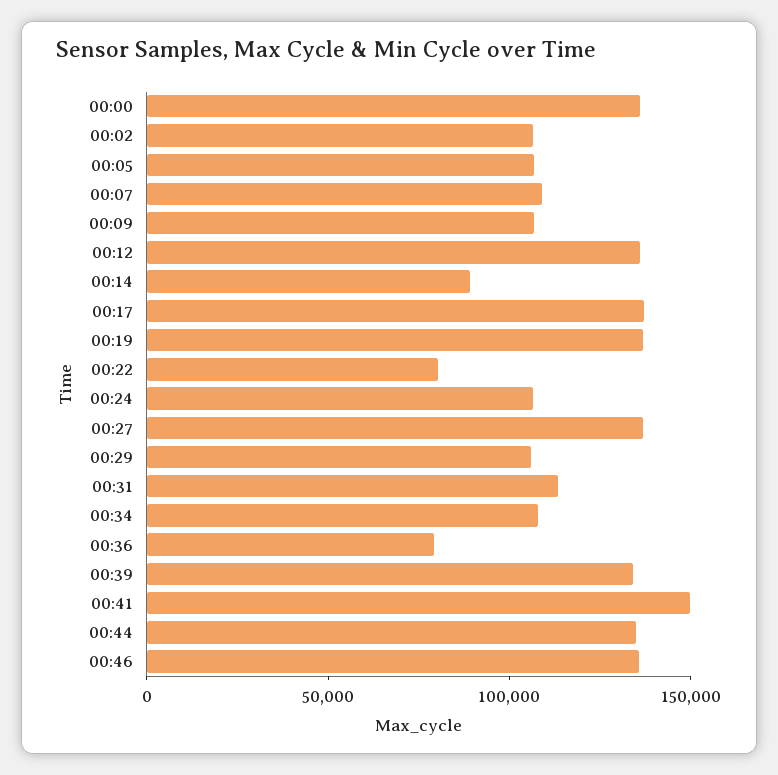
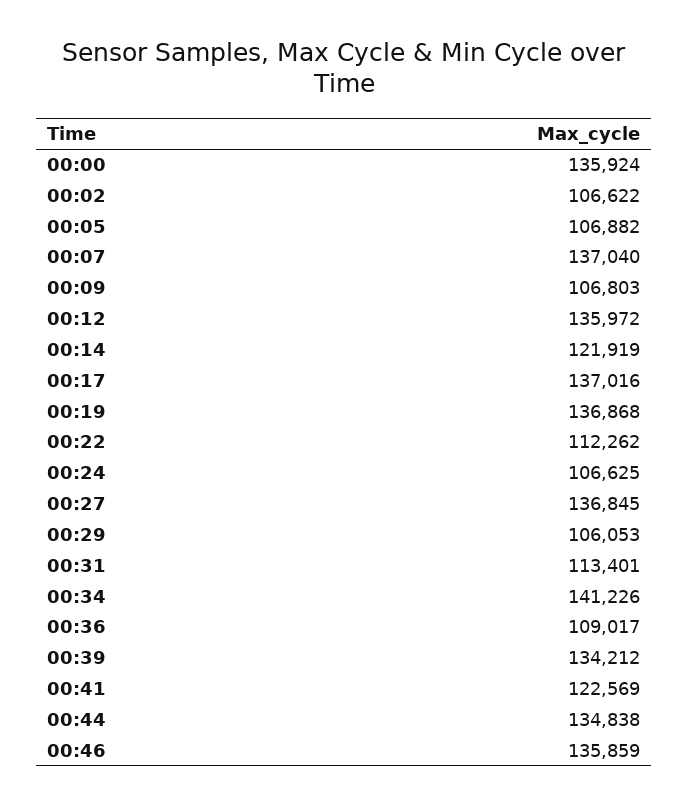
  {
    "00:00": 135924,
    "00:02": 106622,
    "00:05": 106882,
-   "00:07": 110000,
+   "00:07": 137040,
    "00:09": 106803,
    "00:12": 135972,
-   "00:14": 90000,
+   "00:14": 121919,
    "00:17": 137016,
    "00:19": 136868,
-   "00:22": 80000,
+   "00:22": 112262,
    "00:24": 106625,
    "00:27": 136845,
    "00:29": 106053,
    "00:31": 113401,
-   "00:34": 110000,
+   "00:34": 141226,
-   "00:36": 80000,
+   "00:36": 109017,
    "00:39": 134212,
-   "00:41": 150000,
+   "00:41": 122569,
    "00:44": 134838,
    "00:46": 135859
  }

